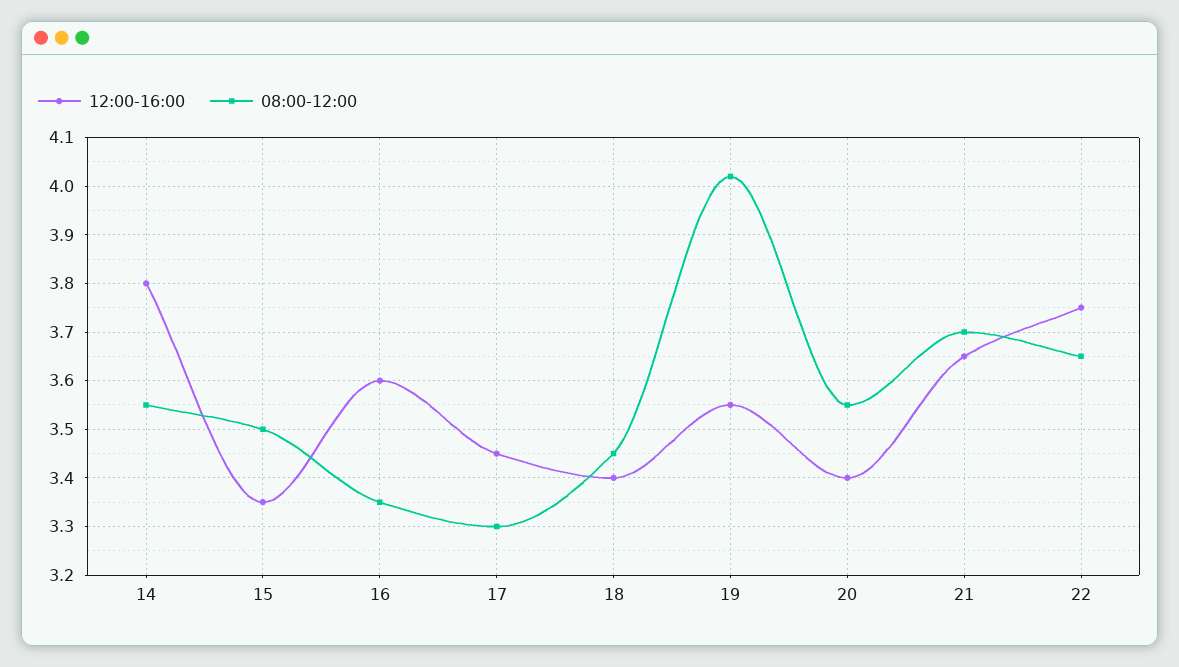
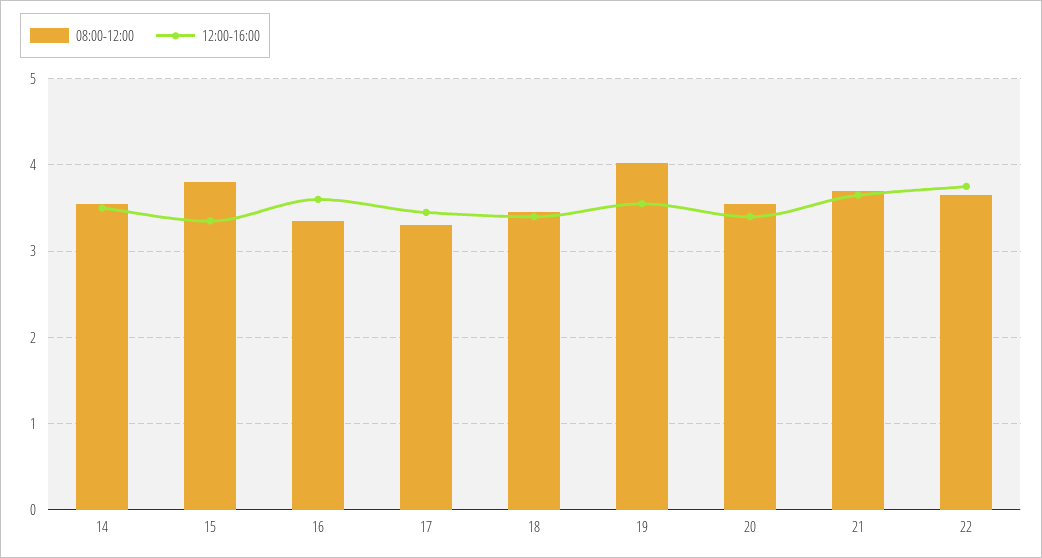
  {
    "12:00-16:00": {
-     "14": 3.8,
+     "14": 3.5,
      "15": 3.35,
      "16": 3.6,
      "17": 3.45,
      "18": 3.4,
      "19": 3.55,
      "20": 3.4,
      "21": 3.65,
      "22": 3.75
    },
    "08:00-12:00": {
      "14": 3.55,
-     "15": 3.5,
+     "15": 3.8,
      "16": 3.35,
      "17": 3.3,
      "18": 3.45,
      "19": 4,
      "20": 3.55,
      "21": 3.7,
      "22": 3.65
    }
  }

